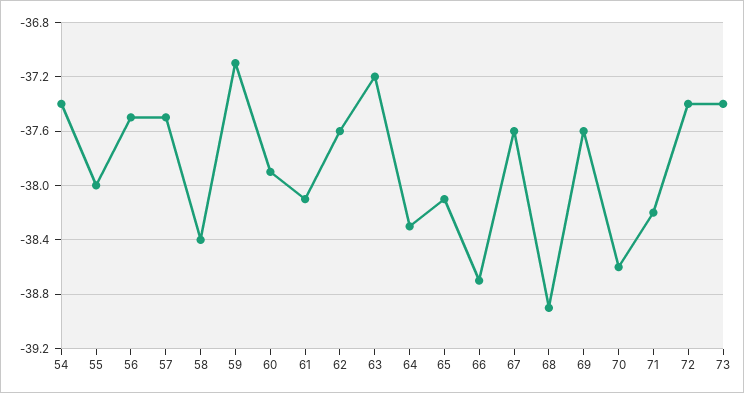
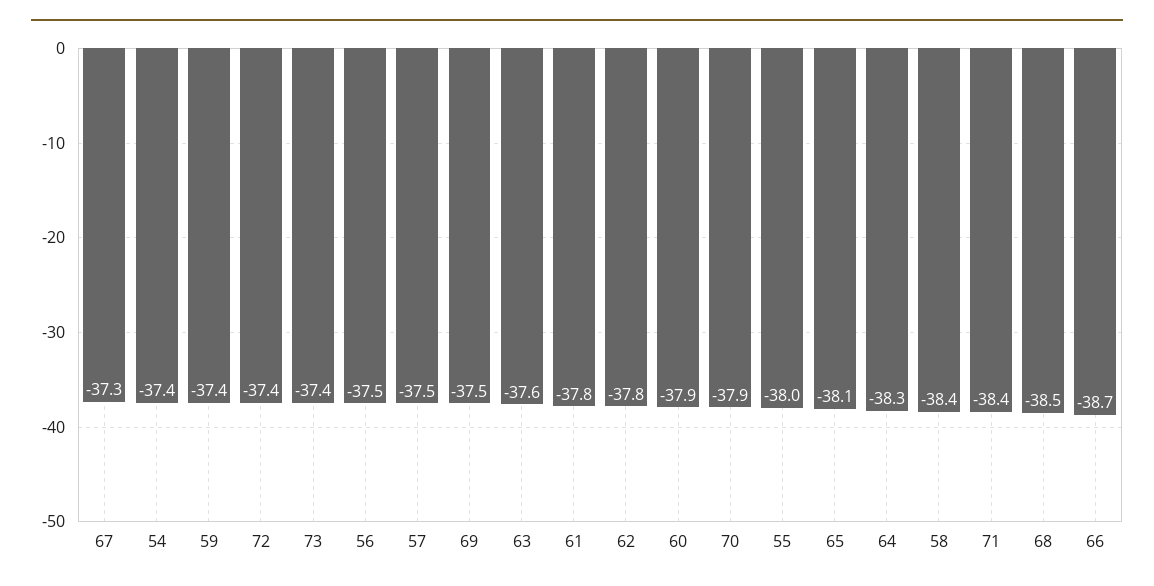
  {
    "54": -37.4,
    "55": -38,
    "56": -37.5,
    "57": -37.5,
    "58": -38.4,
-   "59": -37.1,
+   "59": -37.4,
    "60": -37.9,
-   "61": -38.1,
+   "61": -37.8,
-   "62": -37.6,
+   "62": -37.8,
-   "63": -37.2,
+   "63": -37.6,
    "64": -38.3,
    "65": -38.1,
    "66": -38.7,
-   "67": -37.6,
+   "67": -37.3,
-   "68": -38.9,
+   "68": -38.5,
-   "69": -37.6,
+   "69": -37.5,
-   "70": -38.6,
+   "70": -37.9,
-   "71": -38.2,
+   "71": -38.4,
    "72": -37.4,
    "73": -37.4
  }

